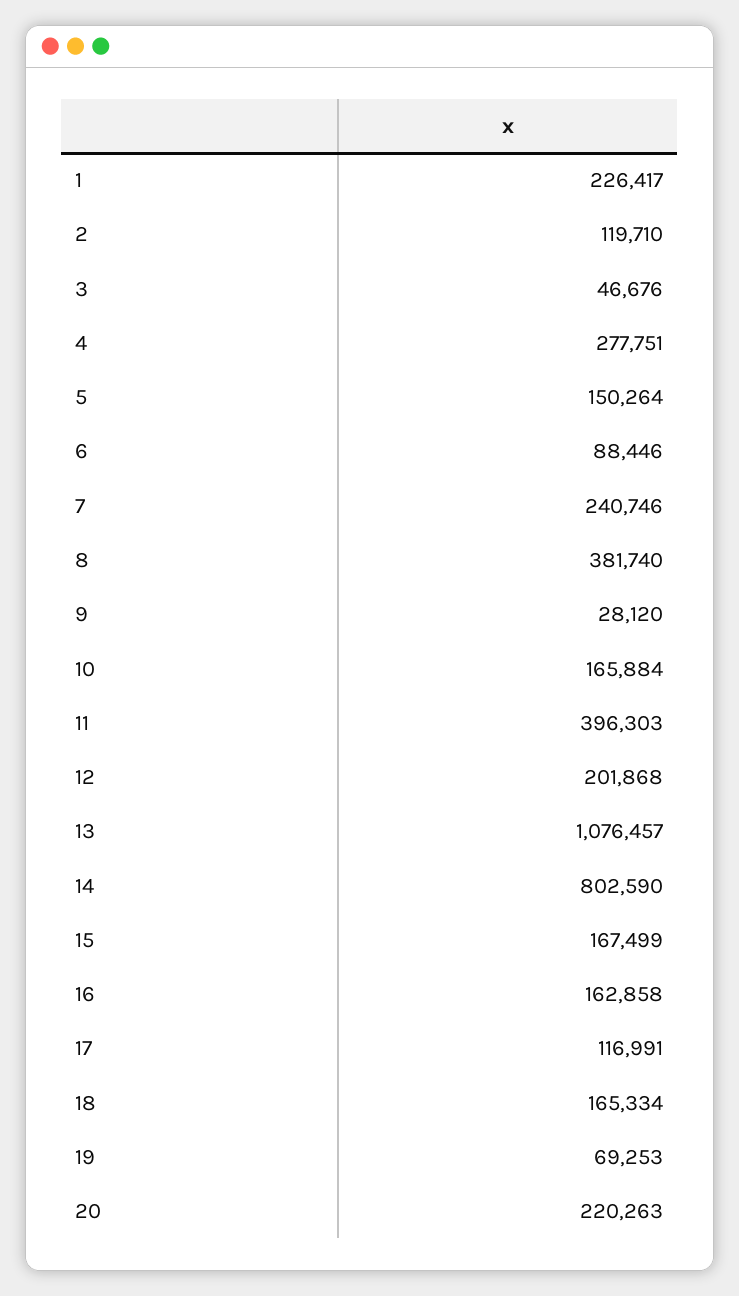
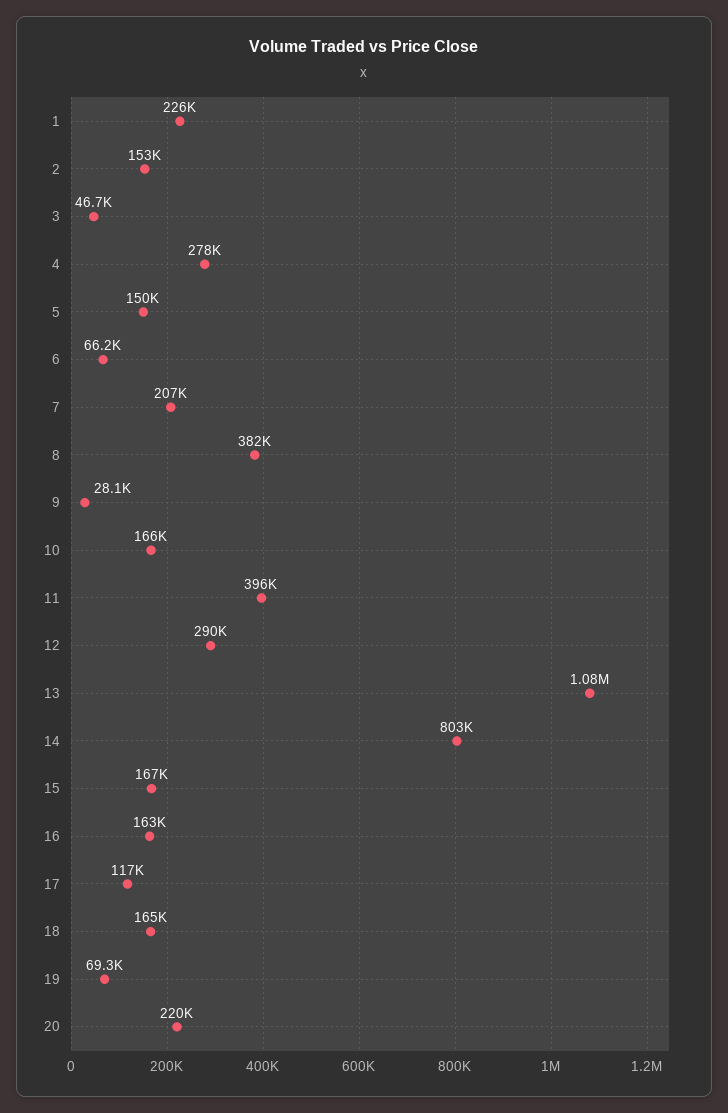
  {
    "1": 226417,
-   "2": 119710,
+   "2": 153000,
    "3": 46676,
    "4": 277751,
    "5": 150264,
-   "6": 88446,
+   "6": 66200,
-   "7": 240746,
+   "7": 207000,
    "8": 381740,
    "9": 28120,
    "10": 165884,
    "11": 396303,
-   "12": 201868,
+   "12": 290000,
    "13": 1076457,
    "14": 802590,
    "15": 167499,
    "16": 162858,
    "17": 116991,
    "18": 165334,
    "19": 69253,
    "20": 220263
  }

